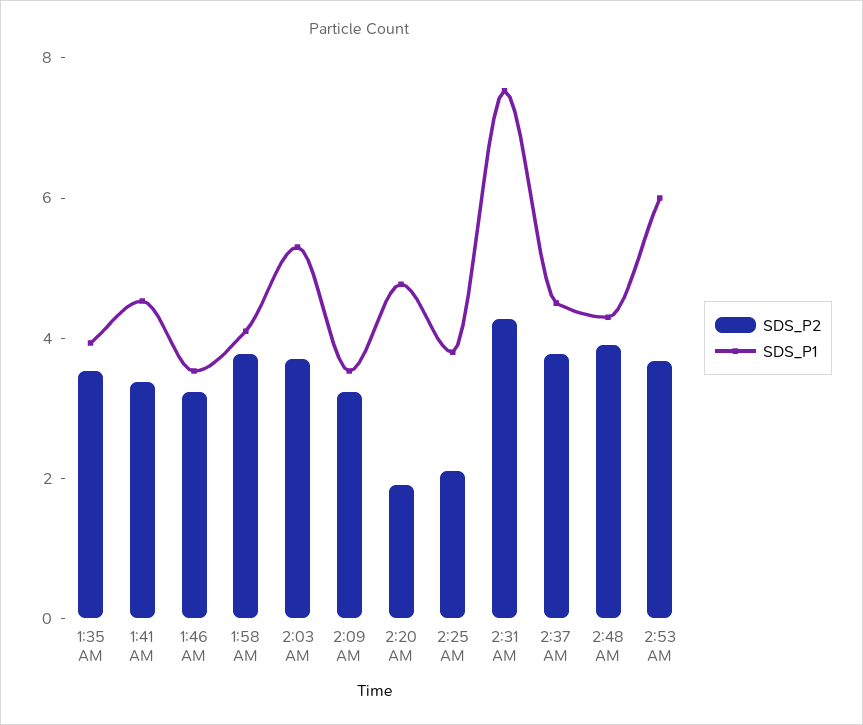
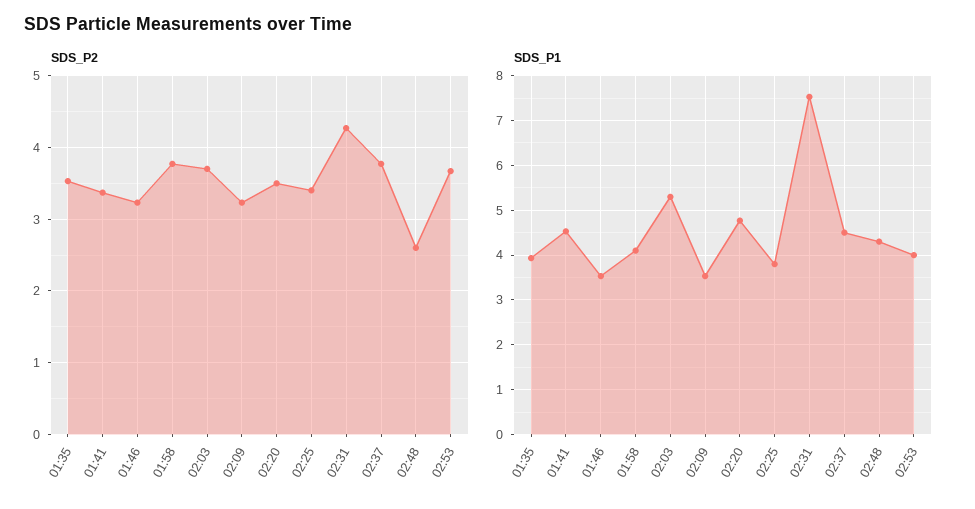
  {
    "SDS_P2": {
      "1:35 AM": 3.5,
      "1:41 AM": 3.4,
      "1:46 AM": 3.2,
      "1:58 AM": 3.8,
      "2:03 AM": 3.7,
      "2:09 AM": 3.2,
-     "2:20 AM": 2,
+     "2:20 AM": 3.5,
-     "2:25 AM": 2,
+     "2:25 AM": 3.4,
      "2:31 AM": 4.3,
      "2:37 AM": 3.8,
-     "2:48 AM": 4,
+     "2:48 AM": 2.6,
      "2:53 AM": 3.7
    },
    "SDS_P1": {
      "1:35 AM": 4,
      "1:41 AM": 4.6,
      "1:46 AM": 3.6,
      "1:58 AM": 4.2,
      "2:03 AM": 5.4,
      "2:09 AM": 3.6,
      "2:20 AM": 4.8,
      "2:25 AM": 3.8,
      "2:31 AM": 7.6,
      "2:37 AM": 4.6,
      "2:48 AM": 4.4,
-     "2:53 AM": 6
+     "2:53 AM": 4
    }
  }

